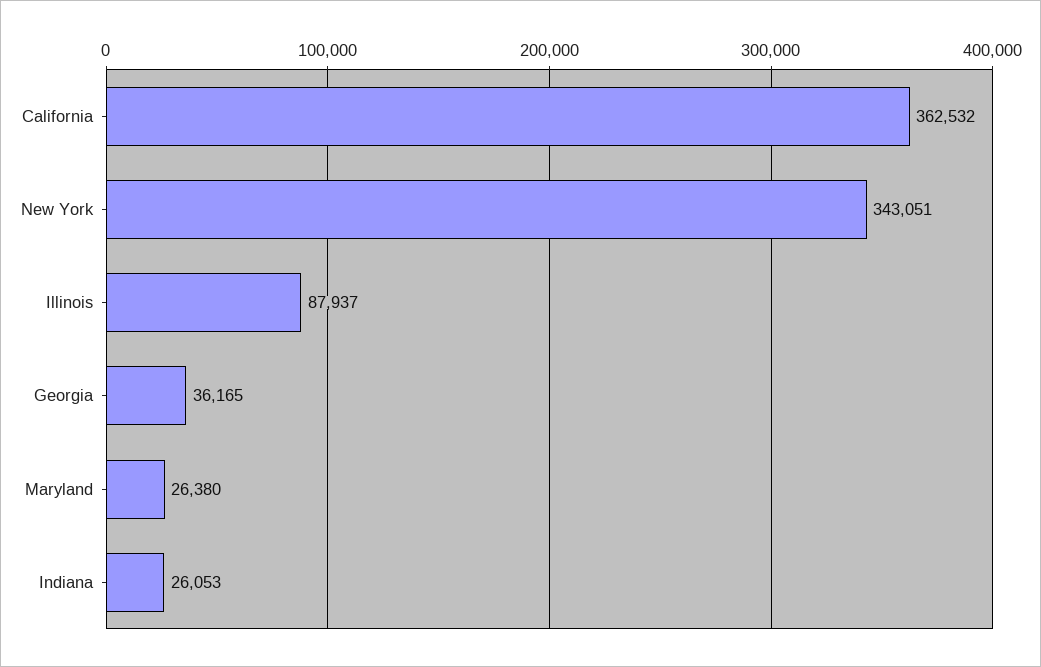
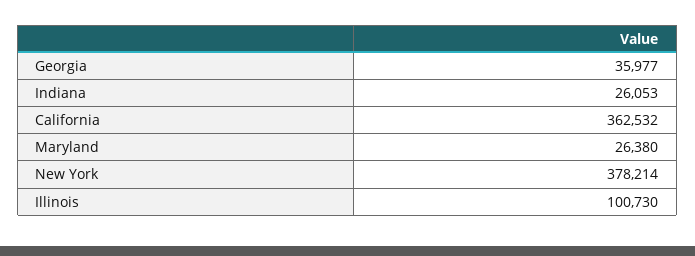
  {
    "California": 362532,
-   "New York": 343051,
+   "New York": 378214,
-   "Illinois": 87937,
+   "Illinois": 100730,
-   "Georgia": 36165,
+   "Georgia": 35977,
    "Maryland": 26380,
    "Indiana": 26053
  }

